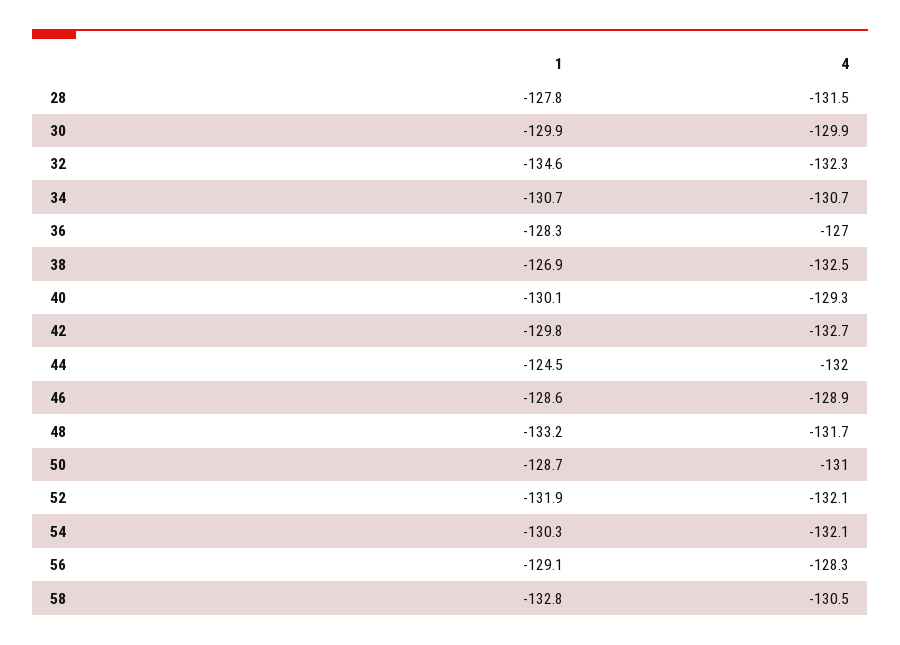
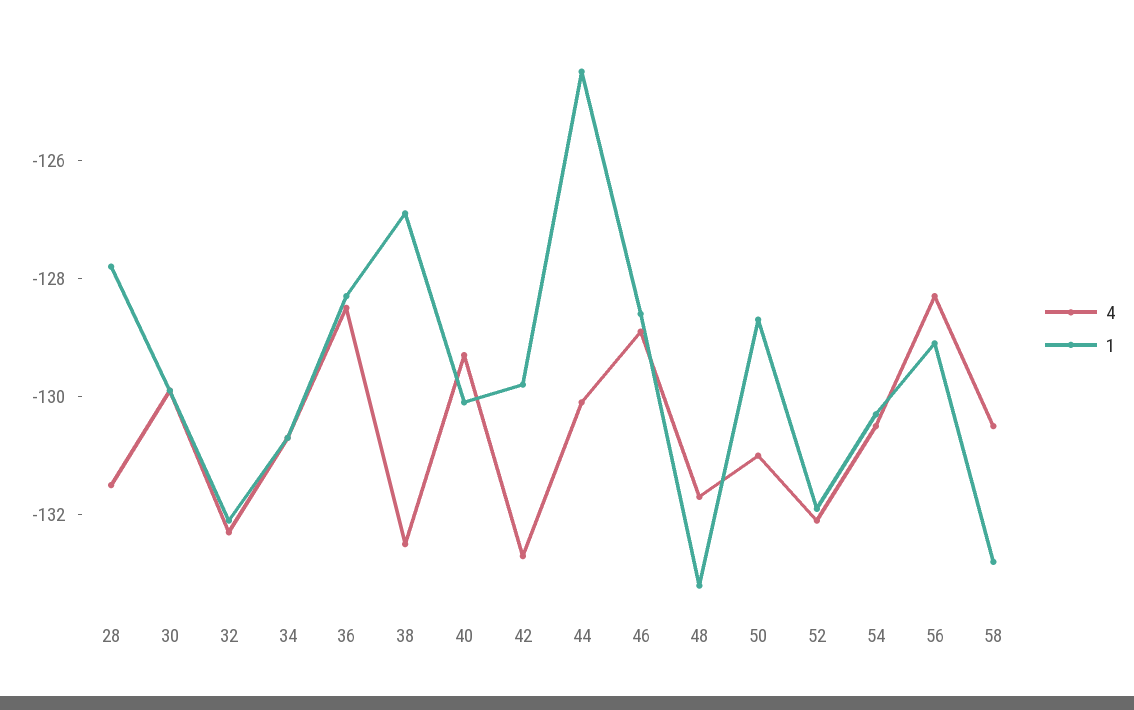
  {
    "1": {
      "28": -127.8,
      "30": -129.9,
-     "32": -134.6,
+     "32": -132,
      "34": -130.7,
      "36": -128.3,
      "38": -126.9,
      "40": -130.1,
      "42": -129.8,
      "44": -124.5,
      "46": -128.6,
      "48": -133.2,
      "50": -128.7,
      "52": -131.9,
      "54": -130.3,
      "56": -129.1,
      "58": -132.8
    },
    "4": {
      "28": -131.5,
      "30": -129.9,
      "32": -132.3,
      "34": -130.7,
-     "36": -127,
+     "36": -128.5,
      "38": -132.5,
      "40": -129.3,
      "42": -132.7,
-     "44": -132,
+     "44": -130,
      "46": -128.9,
      "48": -131.7,
      "50": -131,
      "52": -132.1,
-     "54": -132.1,
+     "54": -130.5,
      "56": -128.3,
      "58": -130.5
    }
  }

